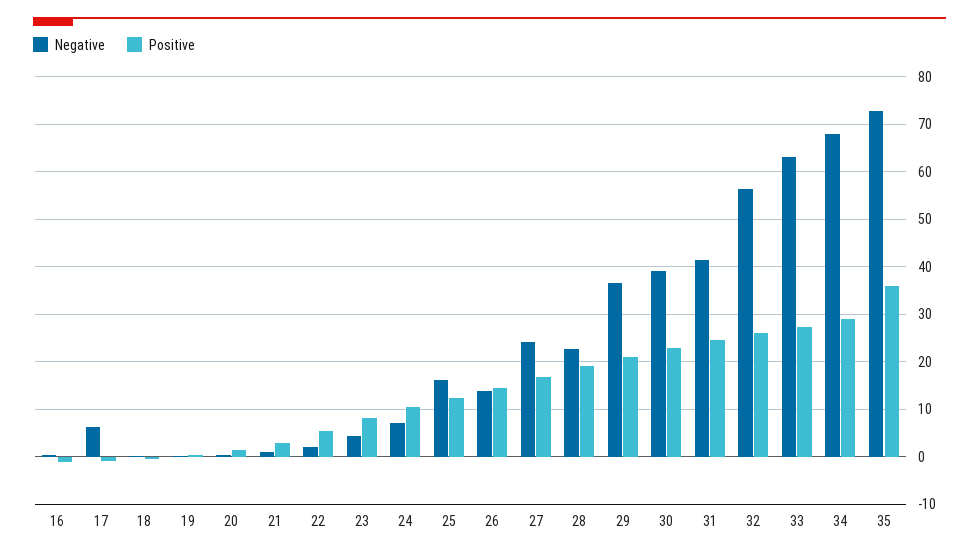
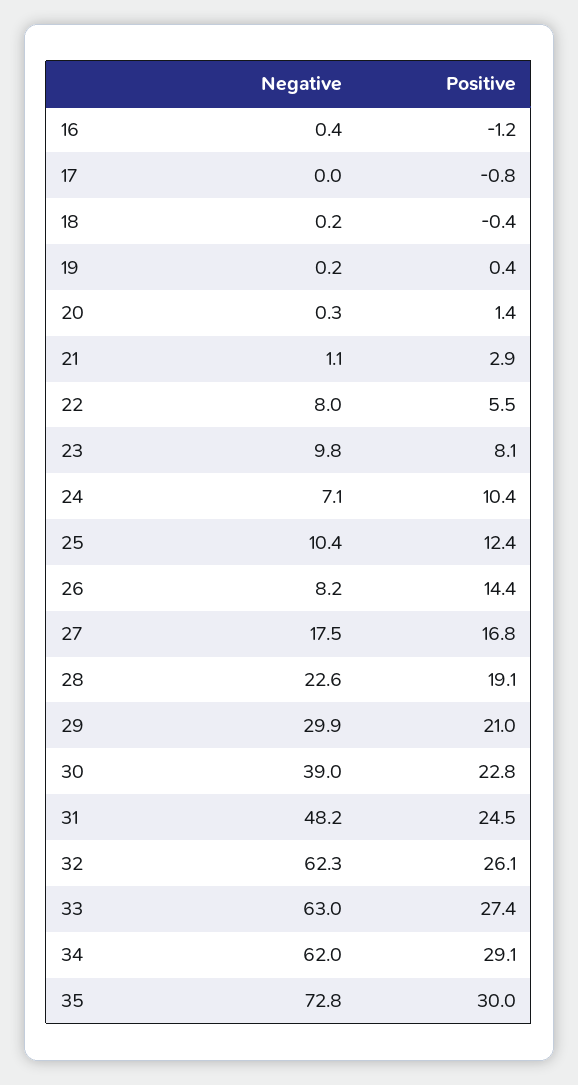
  {
    "Negative": {
      "16": 0.4,
-     "17": 6,
+     "17": 0,
      "18": 0.2,
      "19": 0.2,
      "20": 0.3,
      "21": 1.1,
-     "22": 2,
+     "22": 8,
-     "23": 4,
+     "23": 9.8,
      "24": 7.1,
-     "25": 16,
+     "25": 10.4,
-     "26": 14,
+     "26": 8.2,
-     "27": 24,
+     "27": 17.5,
      "28": 22.6,
-     "29": 36,
+     "29": 29.9,
      "30": 39,
-     "31": 42,
+     "31": 48.2,
-     "32": 56,
+     "32": 62.3,
      "33": 63,
-     "34": 68,
+     "34": 62,
      "35": 72.8
    },
    "Positive": {
      "16": -1.2,
      "17": -0.8,
      "18": -0.4,
      "19": 0.4,
      "20": 1.4,
      "21": 2.9,
      "22": 5.5,
      "23": 8.1,
      "24": 10.4,
      "25": 12.4,
      "26": 14.4,
      "27": 16.8,
      "28": 19.1,
      "29": 21,
      "30": 22.8,
      "31": 24.5,
      "32": 26.1,
      "33": 27.4,
      "34": 29.1,
-     "35": 36
+     "35": 30
    }
  }

